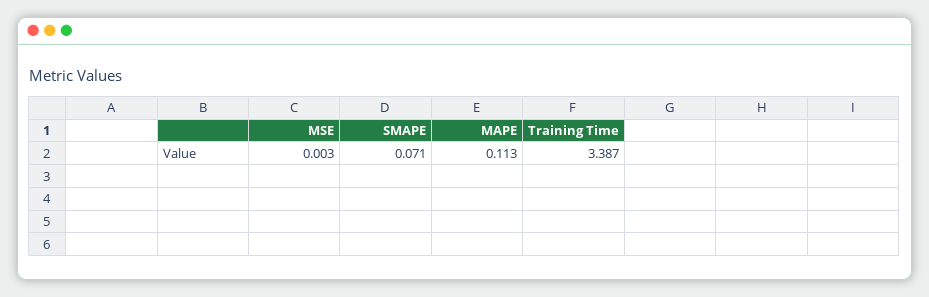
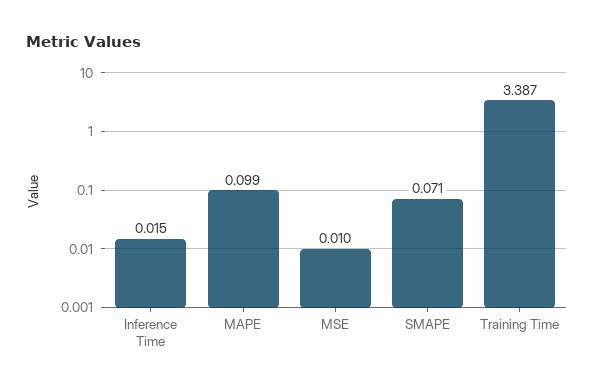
  {
-   "MSE": 0.003,
+   "MSE": 0.01,
    "SMAPE": 0.071,
-   "MAPE": 0.113,
+   "MAPE": 0.099,
-   "Training Time": 3.387
+   "Training Time": 3.387,
+   "Inference Time": 0.015
  }

